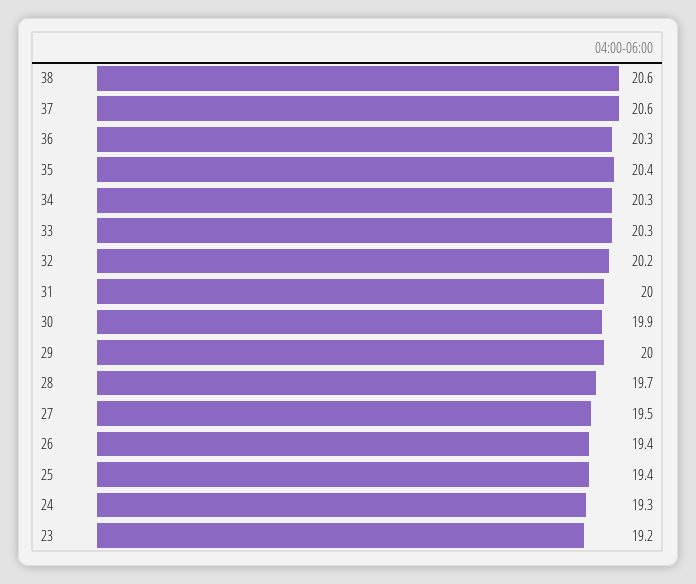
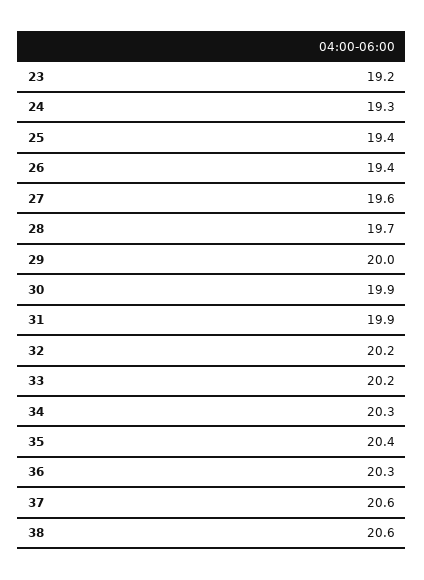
  {
    "38": 20.6,
    "37": 20.6,
    "36": 20.3,
    "35": 20.4,
    "34": 20.3,
-   "33": 20.3,
+   "33": 20.2,
    "32": 20.2,
-   "31": 20,
+   "31": 19.9,
    "30": 19.9,
    "29": 20,
    "28": 19.7,
-   "27": 19.5,
+   "27": 19.6,
    "26": 19.4,
    "25": 19.4,
    "24": 19.3,
    "23": 19.2
  }

